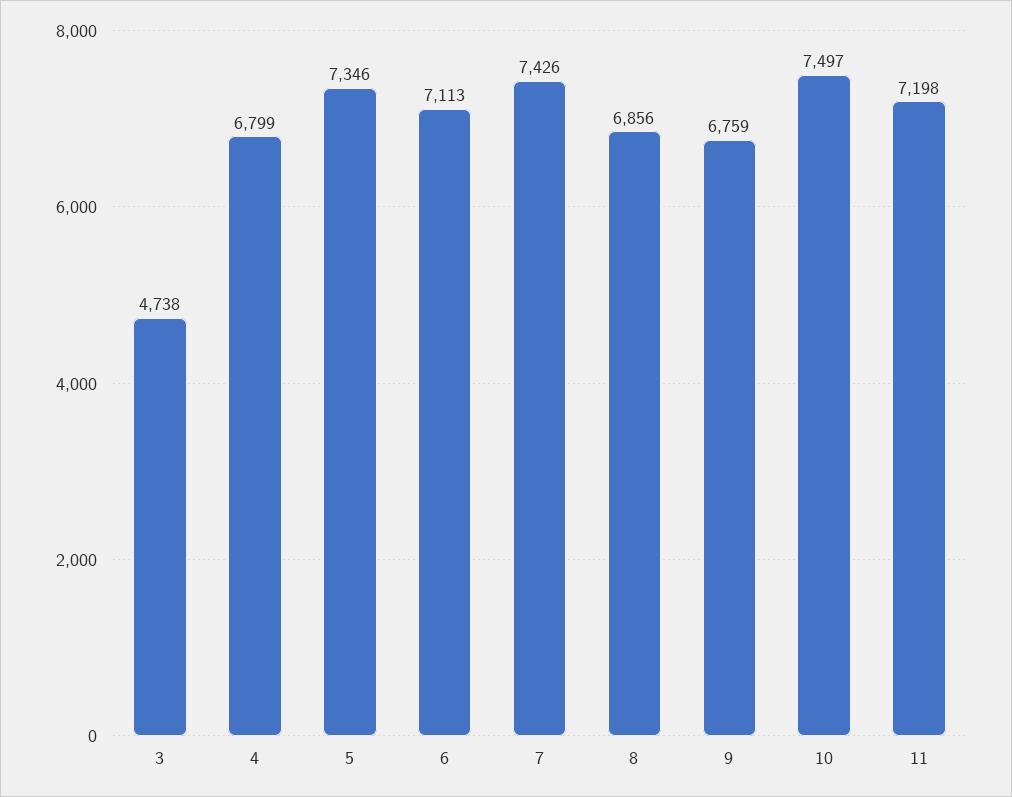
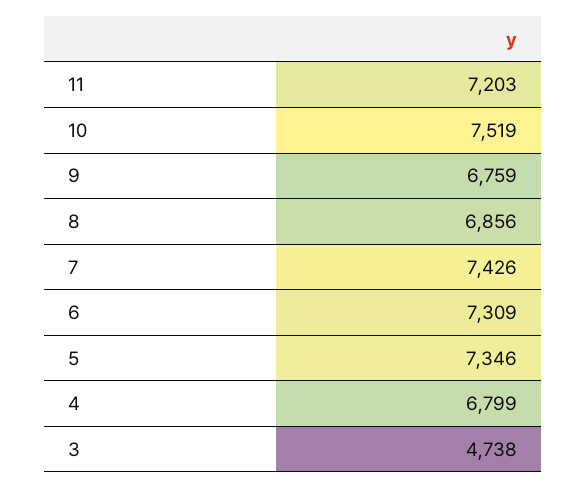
  {
    "3": 4738,
    "4": 6799,
    "5": 7346,
-   "6": 7113,
+   "6": 7309,
    "7": 7426,
    "8": 6856,
    "9": 6759,
-   "10": 7497,
+   "10": 7519,
-   "11": 7198
+   "11": 7203
  }

